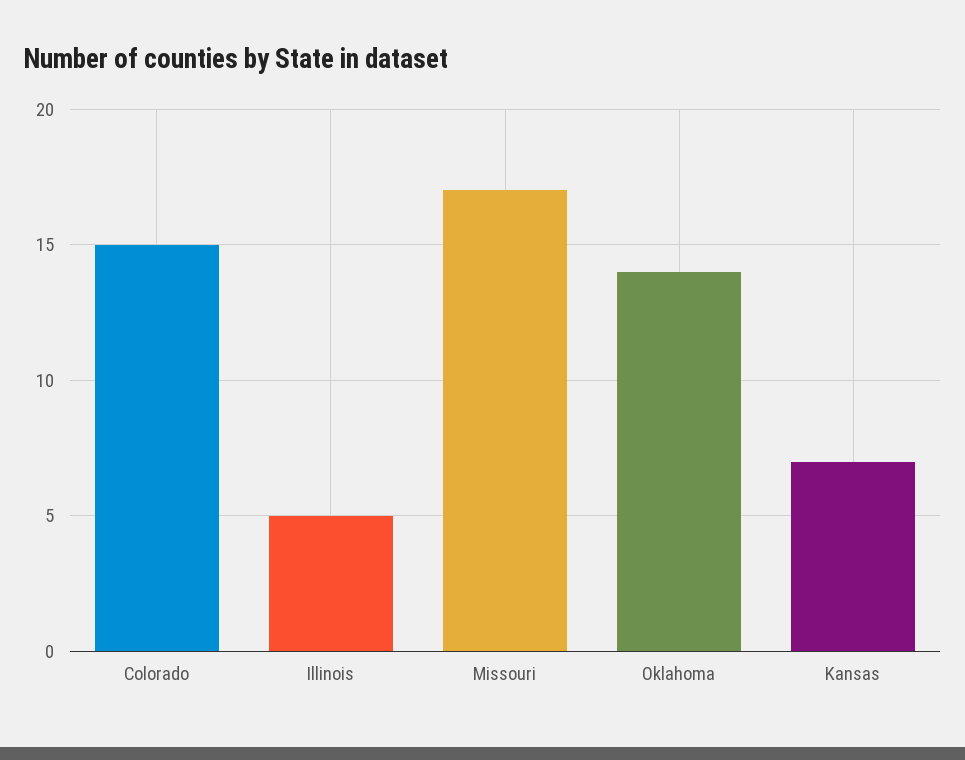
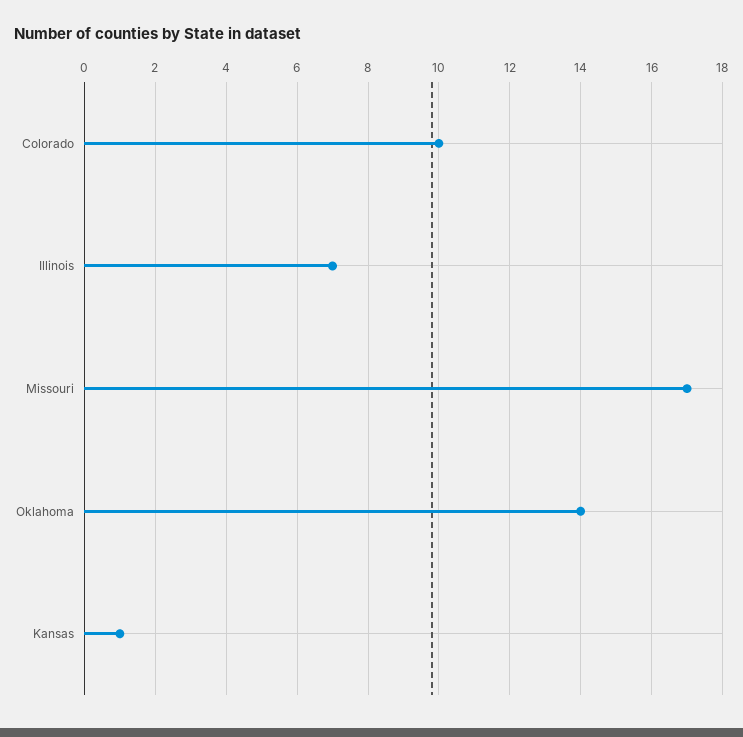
  {
-   "Colorado": 15,
+   "Colorado": 10,
-   "Illinois": 5,
+   "Illinois": 7,
    "Missouri": 17,
    "Oklahoma": 14,
-   "Kansas": 7
+   "Kansas": 1
  }

